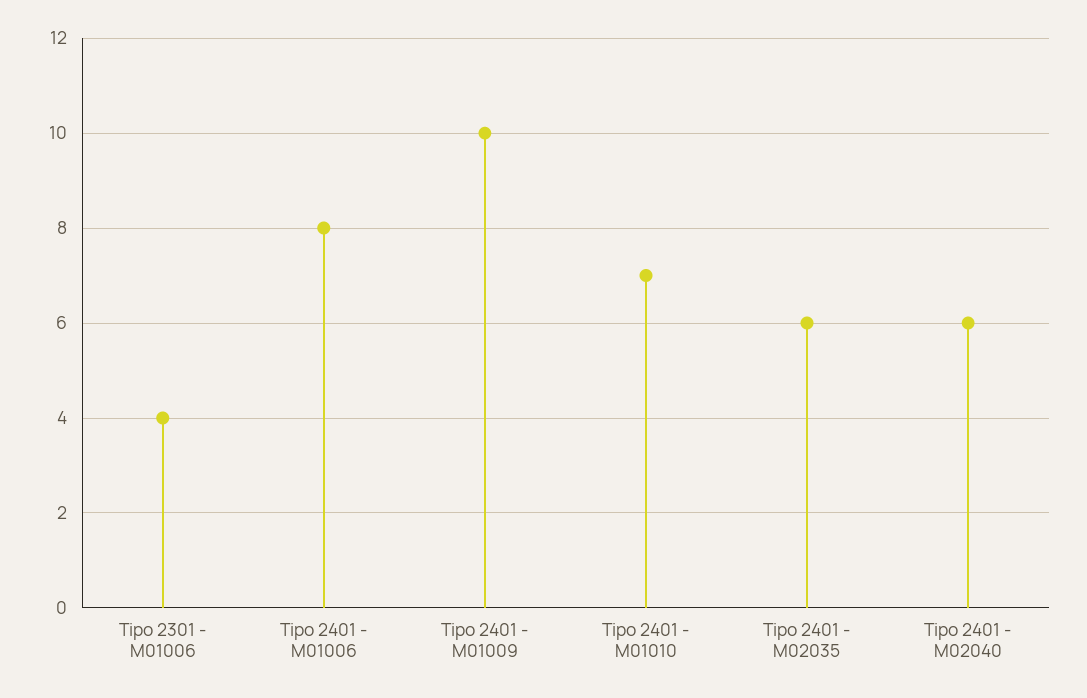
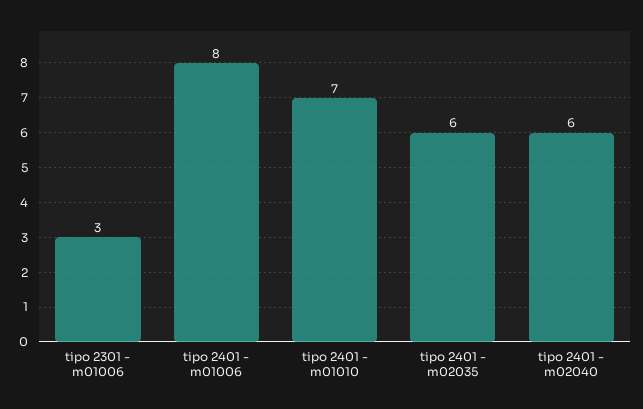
  {
-   "Tipo 2301 - M01006": 4,
+   "Tipo 2301 - M01006": 3,
    "Tipo 2401 - M01006": 8,
-   "Tipo 2401 - M01009": 10,
    "Tipo 2401 - M01010": 7,
    "Tipo 2401 - M02035": 6,
    "Tipo 2401 - M02040": 6
  }

